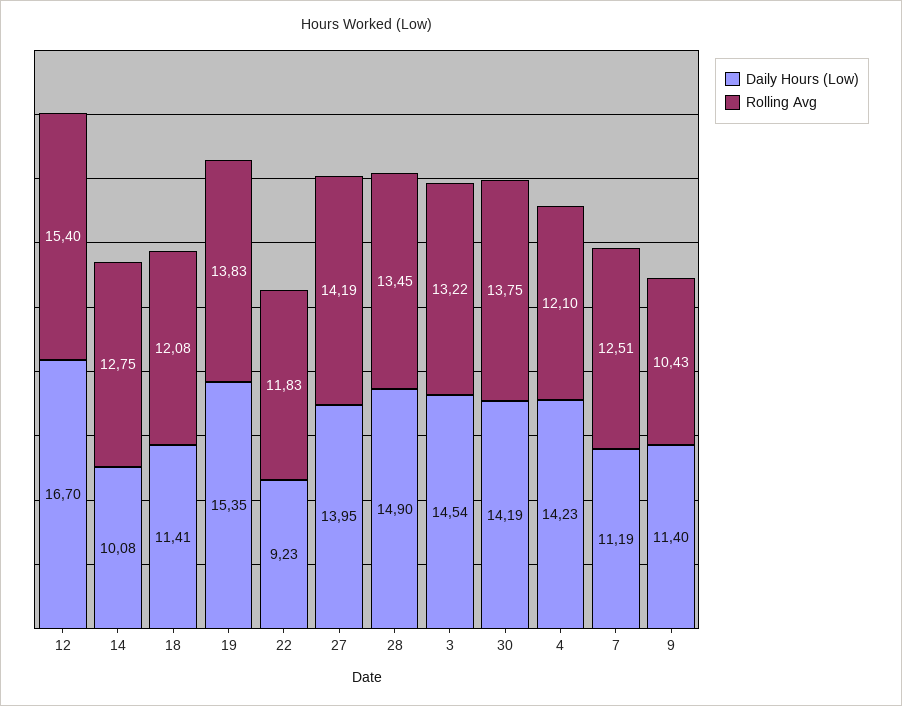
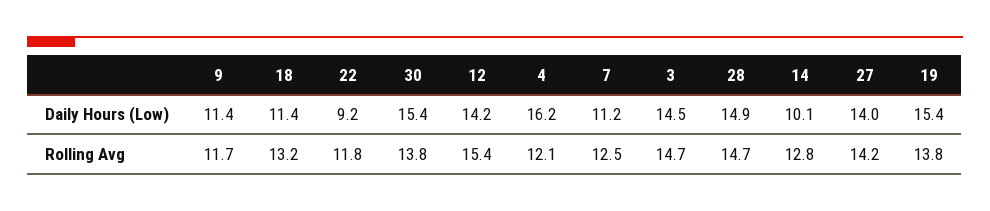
  {
    "Daily Hours (Low)": {
-     "12": 16.7,
+     "12": 14.2,
      "14": 10.08,
      "18": 11.41,
      "19": 15.35,
      "22": 9.23,
      "27": 13.95,
      "28": 14.9,
      "3": 14.54,
-     "30": 14.19,
+     "30": 15.4,
-     "4": 14.23,
+     "4": 16.2,
      "7": 11.19,
      "9": 11.4
    },
    "Rolling Avg": {
      "12": 15.4,
      "14": 12.75,
-     "18": 12.08,
+     "18": 13.2,
      "19": 13.83,
      "22": 11.83,
      "27": 14.19,
-     "28": 13.45,
+     "28": 14.7,
-     "3": 13.22,
+     "3": 14.7,
      "30": 13.75,
      "4": 12.1,
      "7": 12.51,
-     "9": 10.43
+     "9": 11.7
    }
  }

